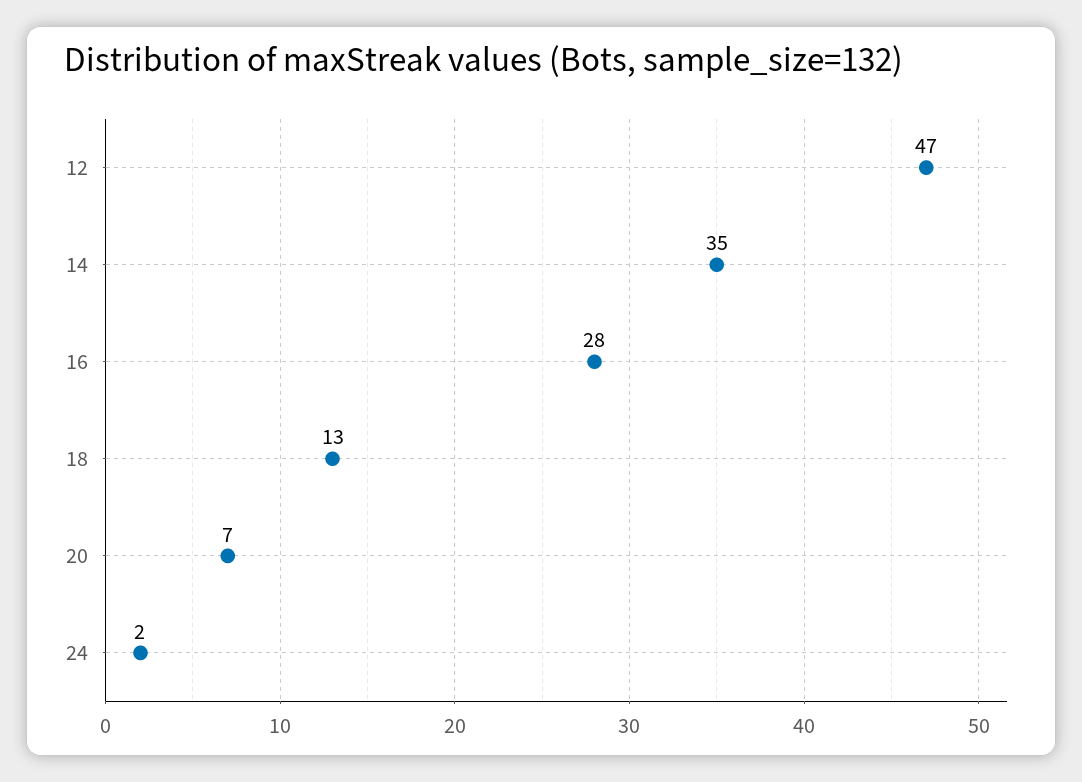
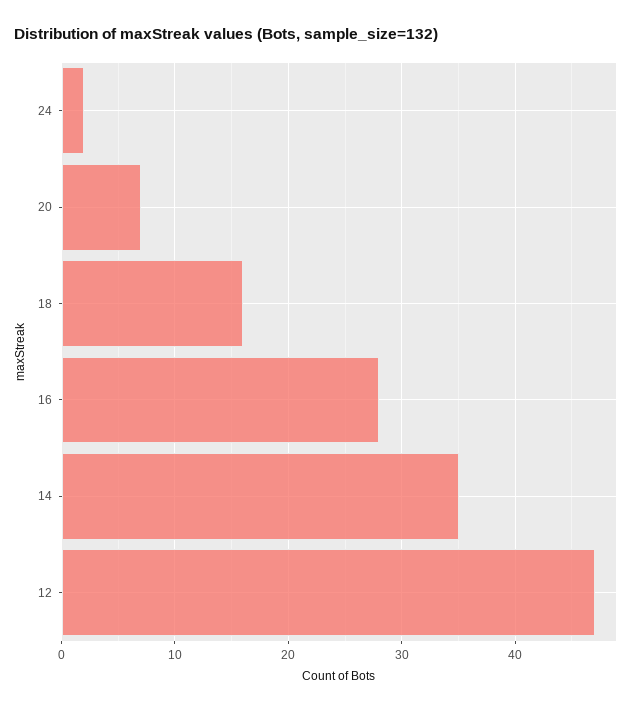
  {
    "12": 47,
    "14": 35,
    "16": 28,
-   "18": 13,
+   "18": 16,
    "20": 7,
    "24": 2
  }

